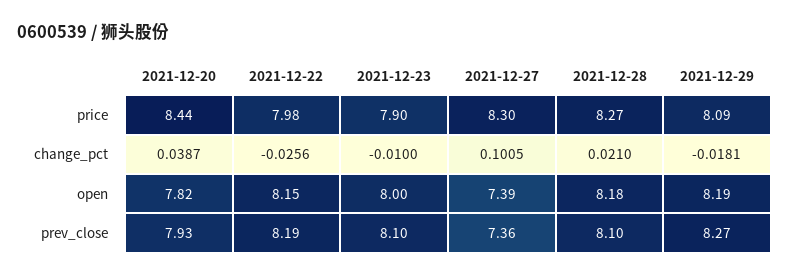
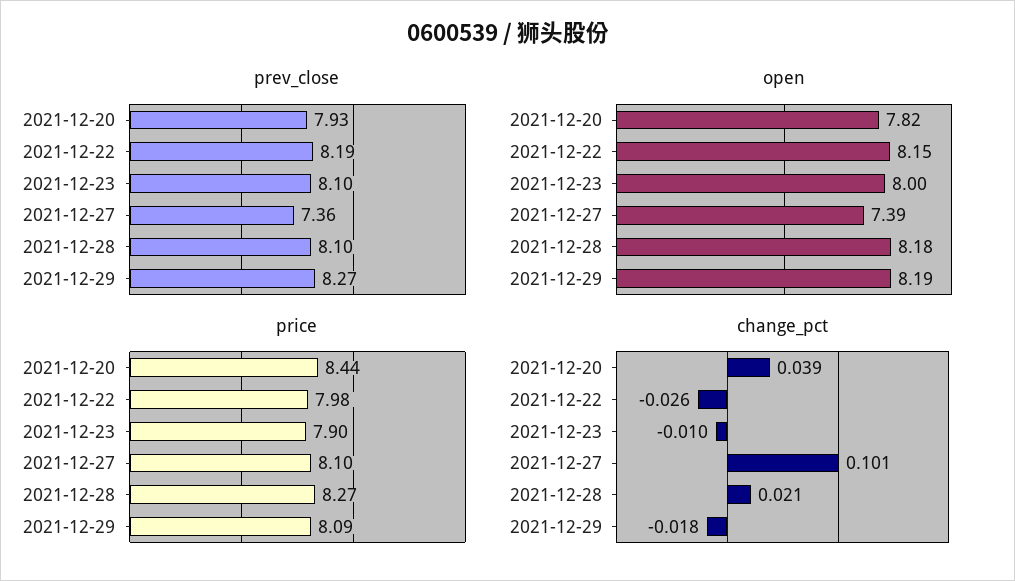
  {
    "price": {
      "2021-12-20": 8.44,
      "2021-12-22": 7.98,
      "2021-12-23": 7.9,
-     "2021-12-27": 8.3,
+     "2021-12-27": 8.1,
      "2021-12-28": 8.27,
      "2021-12-29": 8.09
    },
    "change_pct": {
      "2021-12-20": 0.0387,
      "2021-12-22": -0.0256,
      "2021-12-23": -0.01,
      "2021-12-27": 0.1005,
      "2021-12-28": 0.021,
      "2021-12-29": -0.0181
    },
    "open": {
      "2021-12-20": 7.82,
      "2021-12-22": 8.15,
      "2021-12-23": 8,
      "2021-12-27": 7.39,
      "2021-12-28": 8.18,
      "2021-12-29": 8.19
    },
    "prev_close": {
      "2021-12-20": 7.93,
      "2021-12-22": 8.19,
      "2021-12-23": 8.1,
      "2021-12-27": 7.36,
      "2021-12-28": 8.1,
      "2021-12-29": 8.27
    }
  }

